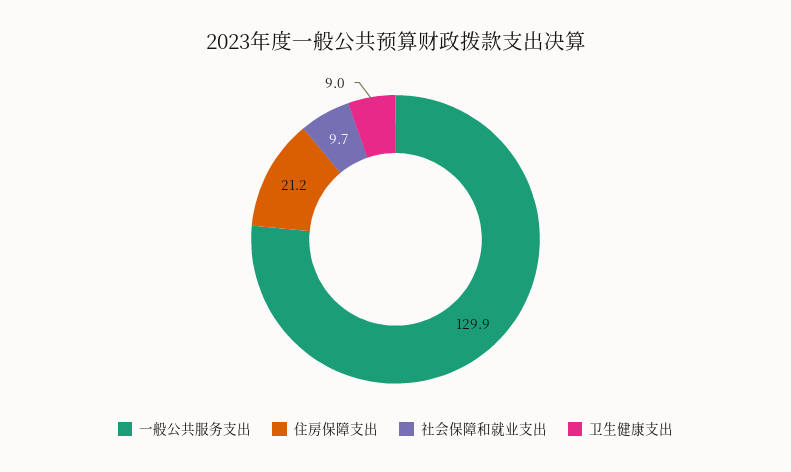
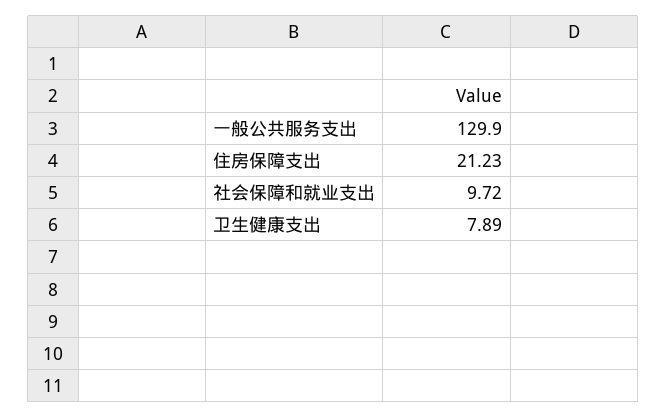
  {
    "一般公共服务支出": 129.9,
    "住房保障支出": 21.23,
    "社会保障和就业支出": 9.72,
-   "卫生健康支出": 9
+   "卫生健康支出": 7.89
  }

